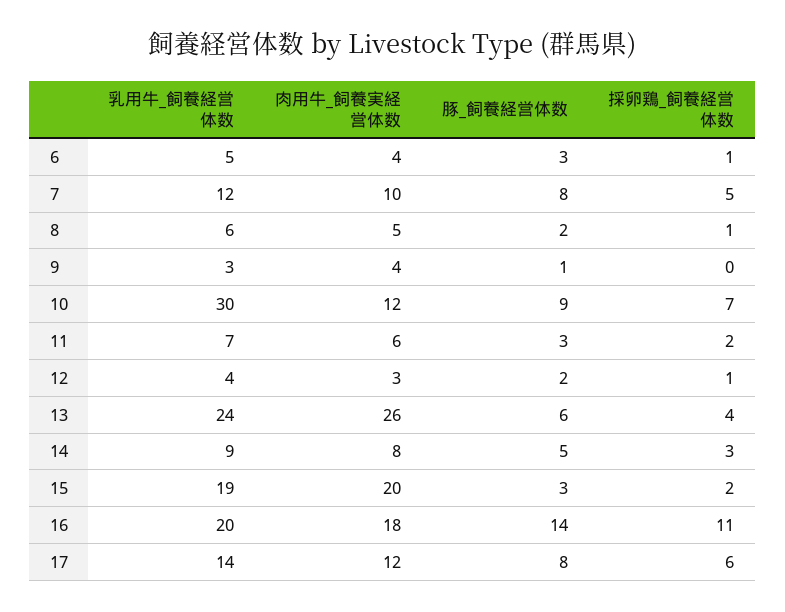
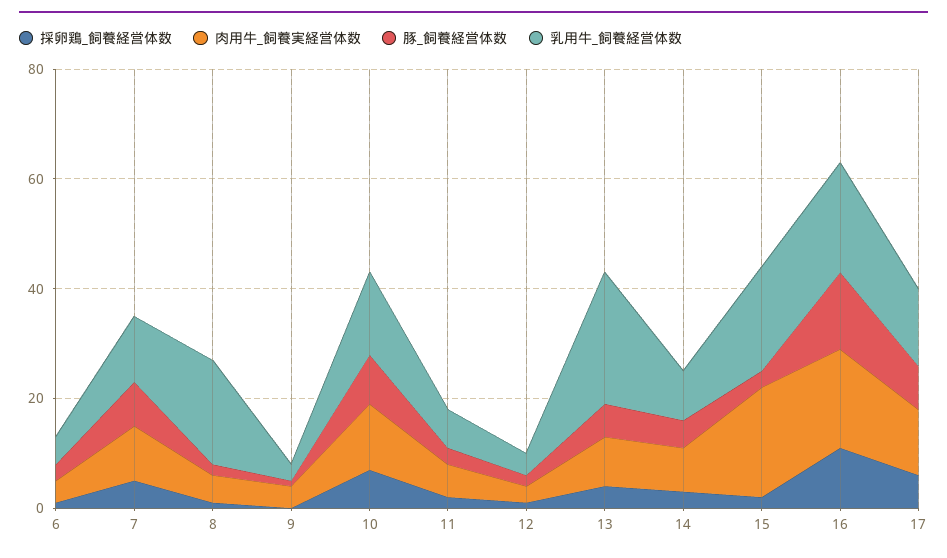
  {
    "乳用牛_飼養経営体数": {
      "6": 5,
      "7": 12,
-     "8": 6,
+     "8": 20,
      "9": 3,
-     "10": 30,
+     "10": 15,
      "11": 7,
      "12": 4,
      "13": 24,
      "14": 9,
      "15": 19,
      "16": 20,
      "17": 14
    },
    "肉用牛_飼養実経営体数": {
      "6": 4,
      "7": 10,
      "8": 5,
      "9": 4,
      "10": 12,
      "11": 6,
      "12": 3,
-     "13": 26,
+     "13": 10,
      "14": 8,
      "15": 20,
      "16": 18,
      "17": 12
    },
    "豚_飼養経営体数": {
      "6": 3,
      "7": 8,
      "8": 2,
      "9": 1,
      "10": 9,
      "11": 3,
      "12": 2,
      "13": 6,
      "14": 5,
      "15": 3,
      "16": 14,
      "17": 8
    },
    "採卵鶏_飼養経営体数": {
      "6": 1,
      "7": 5,
      "8": 1,
      "9": 0,
      "10": 7,
      "11": 2,
      "12": 1,
      "13": 4,
      "14": 3,
      "15": 2,
      "16": 11,
      "17": 6
    }
  }

